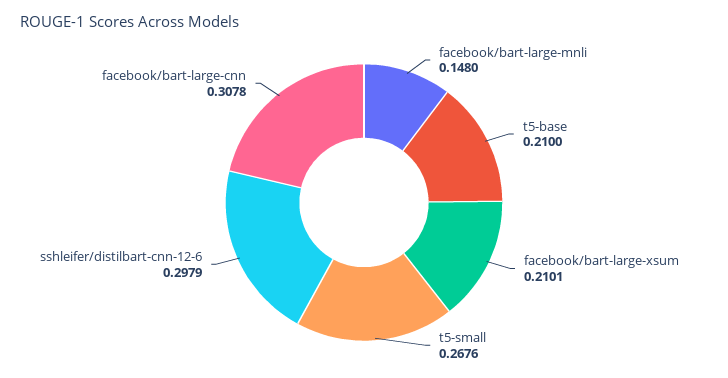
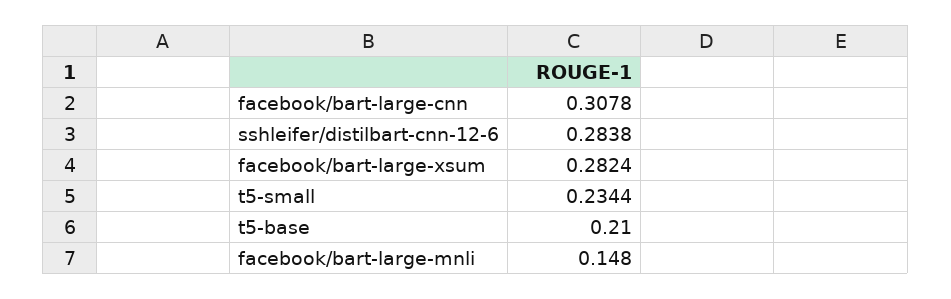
  {
    "facebook/bart-large-mnli": 0.148,
    "t5-base": 0.21,
-   "facebook/bart-large-xsum": 0.2101,
+   "facebook/bart-large-xsum": 0.2824,
-   "t5-small": 0.2676,
+   "t5-small": 0.2344,
-   "sshleifer/distilbart-cnn-12-6": 0.2979,
+   "sshleifer/distilbart-cnn-12-6": 0.2838,
    "facebook/bart-large-cnn": 0.3078
  }

